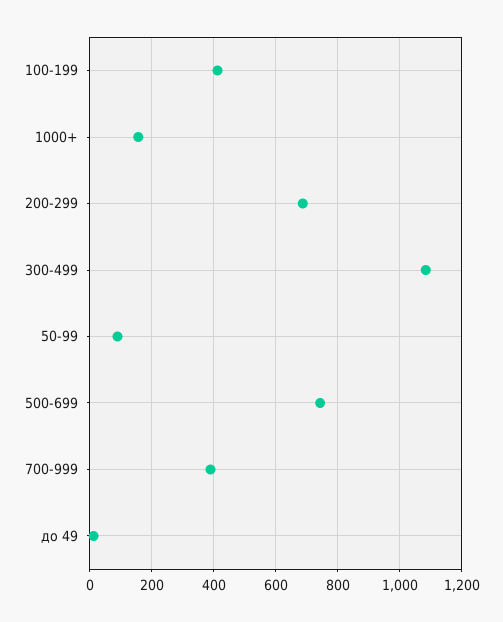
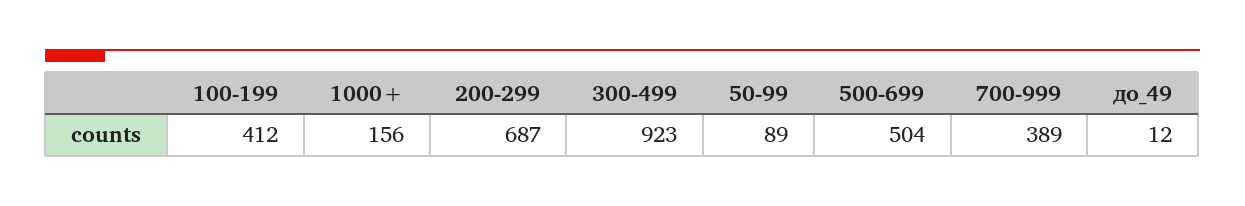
  {
    "100-199": 412,
    "1000+": 156,
    "200-299": 687,
-   "300-499": 1080,
+   "300-499": 923,
    "50-99": 89,
-   "500-699": 740,
+   "500-699": 504,
    "700-999": 389,
    "до 49": 12
  }

